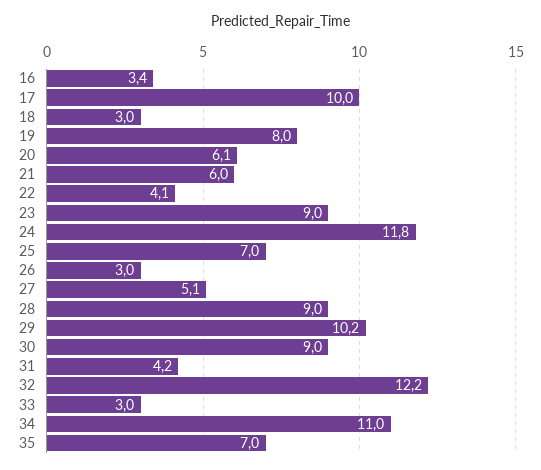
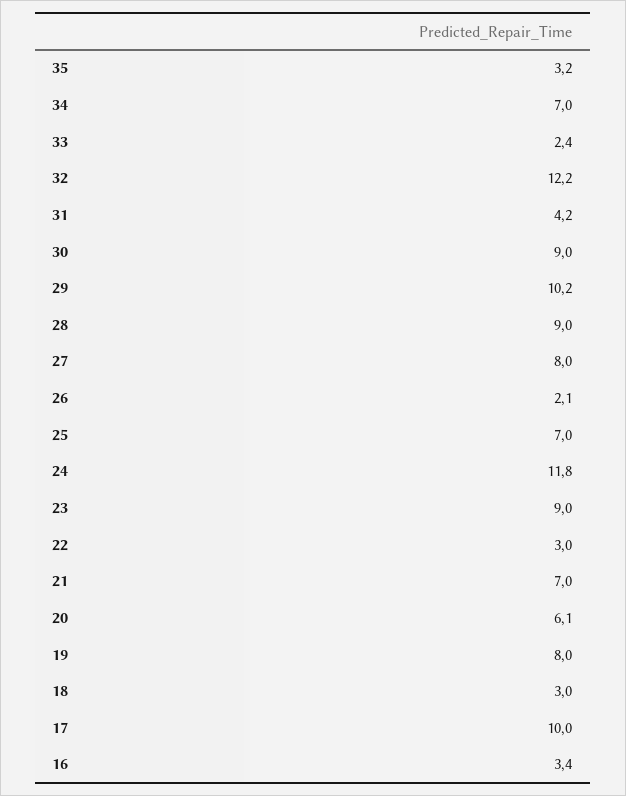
  {
    "16": 3.4,
    "17": 10,
    "18": 3,
    "19": 8,
    "20": 6.1,
-   "21": 6,
+   "21": 7,
-   "22": 4.1,
+   "22": 3,
    "23": 9,
    "24": 11.8,
    "25": 7,
-   "26": 3,
+   "26": 2.1,
-   "27": 5.1,
+   "27": 8,
    "28": 9,
    "29": 10.2,
    "30": 9,
    "31": 4.2,
    "32": 12.2,
-   "33": 3,
+   "33": 2.4,
-   "34": 11,
+   "34": 7,
-   "35": 7
+   "35": 3.2
  }

